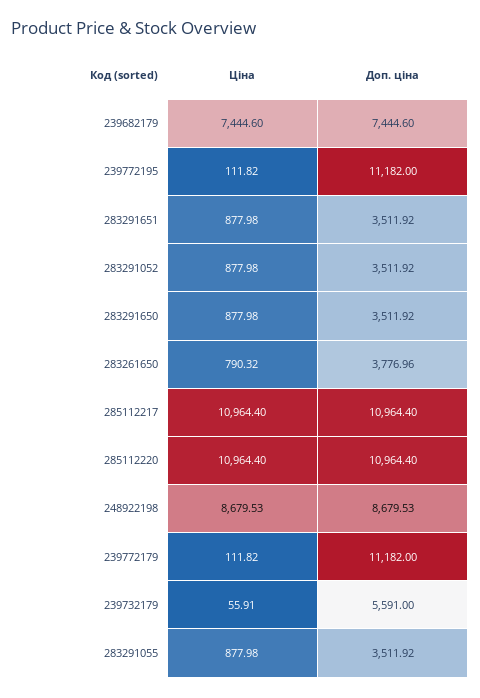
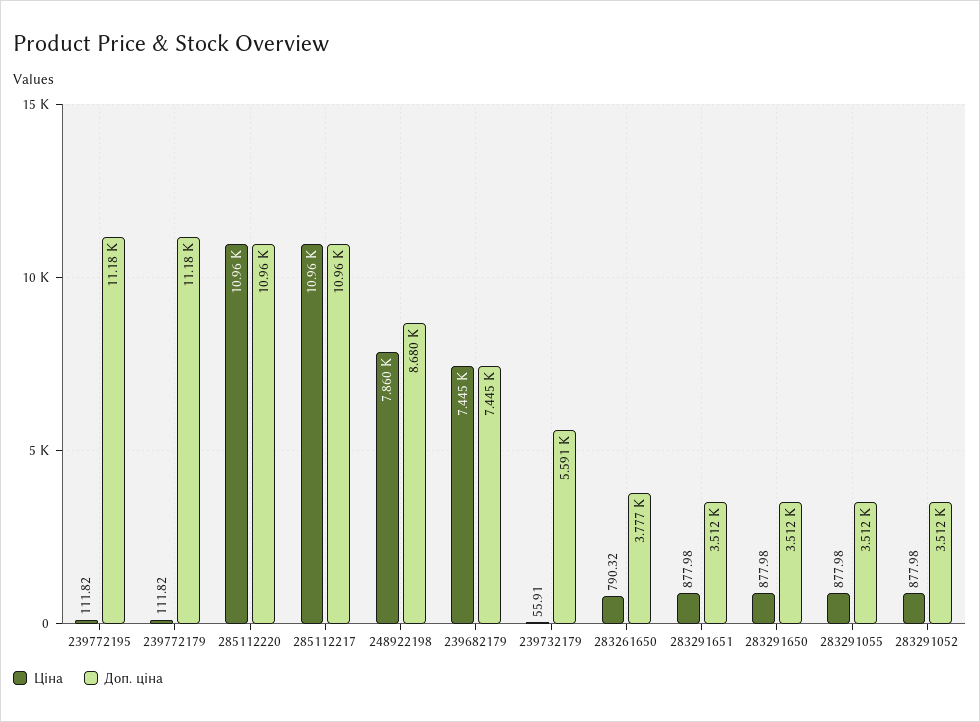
  {
    "Ціна": {
      "239682179": 7444.6,
      "239772195": 111.82,
      "283291651": 877.98,
      "283291052": 877.98,
      "283291650": 877.98,
      "283261650": 790.32,
      "285112217": 10964.4,
      "285112220": 10964.4,
-     "248922198": 8679.53,
+     "248922198": 7860,
      "239772179": 111.82,
      "239732179": 55.91,
      "283291055": 877.98
    },
    "Доп. ціна": {
      "239682179": 7444.6,
      "239772195": 11182,
      "283291651": 3511.92,
      "283291052": 3511.92,
      "283291650": 3511.92,
      "283261650": 3776.96,
      "285112217": 10964.4,
      "285112220": 10964.4,
      "248922198": 8679.53,
      "239772179": 11182,
      "239732179": 5591,
      "283291055": 3511.92
    }
  }

